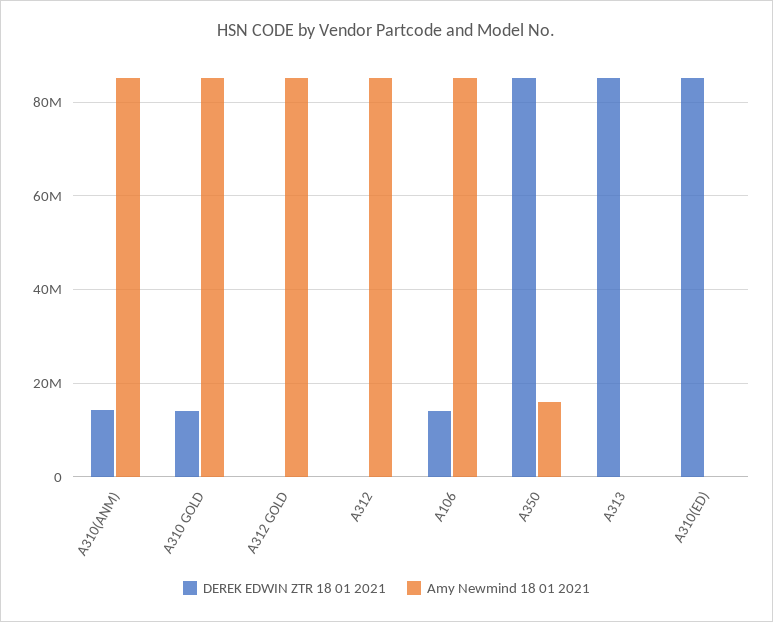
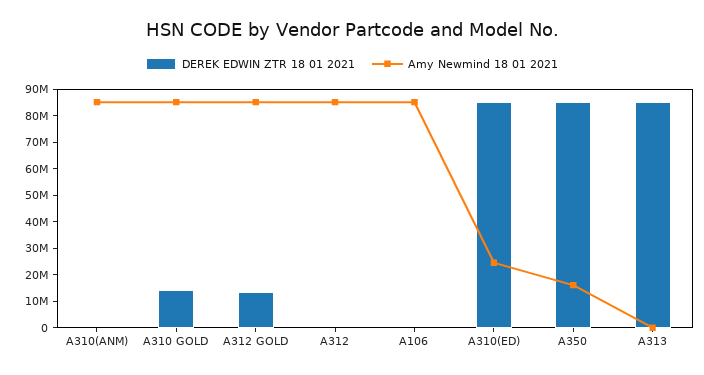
  {
    "DEREK EDWIN ZTR 18 01 2021": {
-     "A310(ANM)": 14000000,
+     "A310(ANM)": 0,
      "A310 GOLD": 14000000,
-     "A312 GOLD": 0,
+     "A312 GOLD": 15000000,
      "A312": 0,
-     "A106": 14000000,
+     "A106": 0,
      "A350": 86000000,
      "A313": 86000000,
      "A310(ED)": 86000000
    },
    "Amy Newmind 18 01 2021": {
      "A310(ANM)": 86000000,
      "A310 GOLD": 86000000,
      "A312 GOLD": 86000000,
      "A312": 86000000,
      "A106": 86000000,
      "A350": 16000000,
      "A313": 0,
-     "A310(ED)": 0
+     "A310(ED)": 25000000
    }
  }

